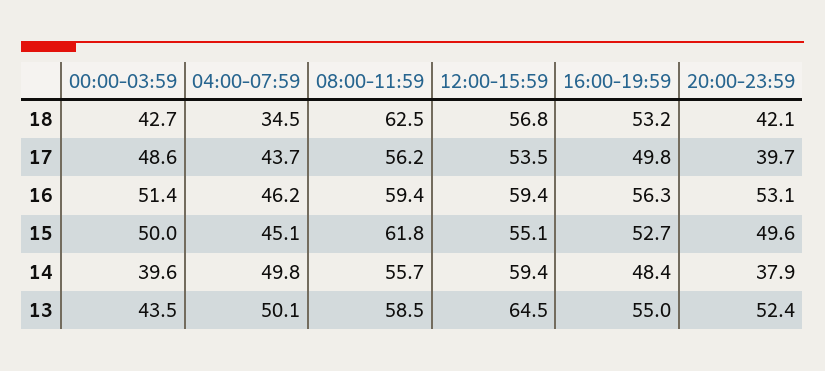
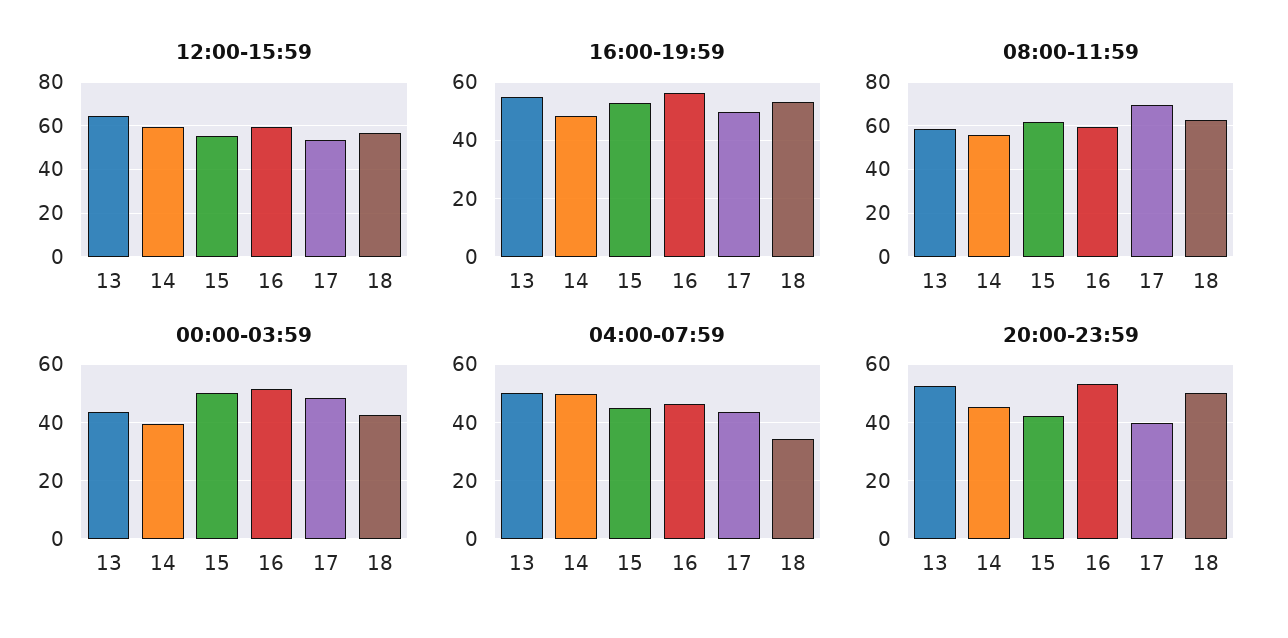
  {
    "00:00-03:59": {
      "18": 42.7,
      "17": 48.6,
      "16": 51.4,
      "15": 50,
      "14": 39.6,
      "13": 43.5
    },
    "04:00-07:59": {
      "18": 34.5,
      "17": 43.7,
      "16": 46.2,
      "15": 45.1,
      "14": 49.8,
      "13": 50.1
    },
    "08:00-11:59": {
      "18": 62.5,
-     "17": 56.2,
+     "17": 70,
      "16": 59.4,
      "15": 61.8,
      "14": 55.7,
      "13": 58.5
    },
    "12:00-15:59": {
      "18": 56.8,
      "17": 53.5,
      "16": 59.4,
      "15": 55.1,
      "14": 59.4,
      "13": 64.5
    },
    "16:00-19:59": {
      "18": 53.2,
      "17": 49.8,
      "16": 56.3,
      "15": 52.7,
      "14": 48.4,
      "13": 55
    },
    "20:00-23:59": {
-     "18": 42.1,
+     "18": 50,
      "17": 39.7,
      "16": 53.1,
-     "15": 49.6,
+     "15": 42.5,
-     "14": 37.9,
+     "14": 45,
      "13": 52.4
    }
  }

